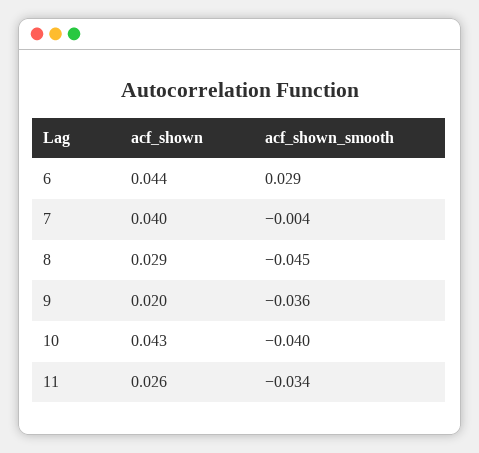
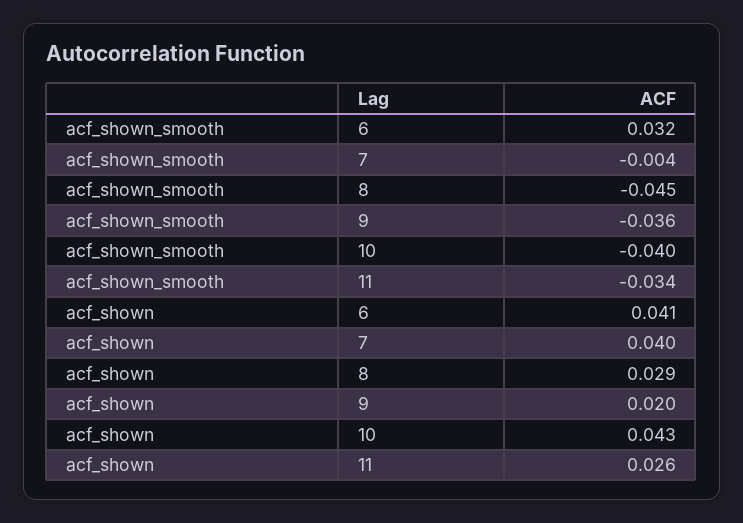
  {
    "acf_shown": {
-     "6": 0.044,
+     "6": 0.041,
      "7": 0.04,
      "8": 0.029,
      "9": 0.02,
      "10": 0.043,
      "11": 0.026
    },
    "acf_shown_smooth": {
-     "6": 0.029,
+     "6": 0.032,
      "7": -0.004,
      "8": -0.045,
      "9": -0.036,
      "10": -0.04,
      "11": -0.034
    }
  }

